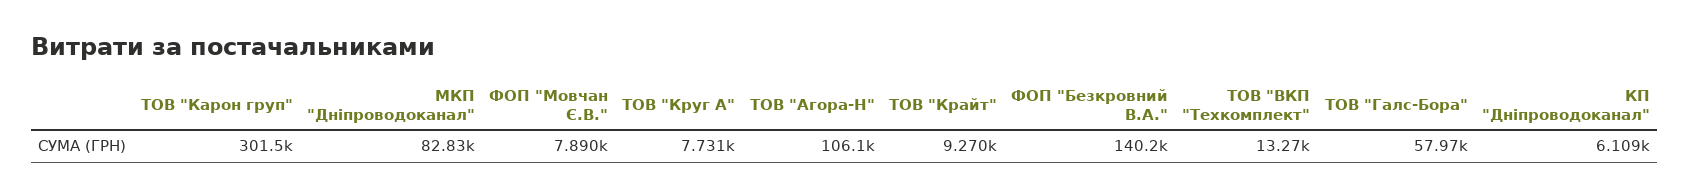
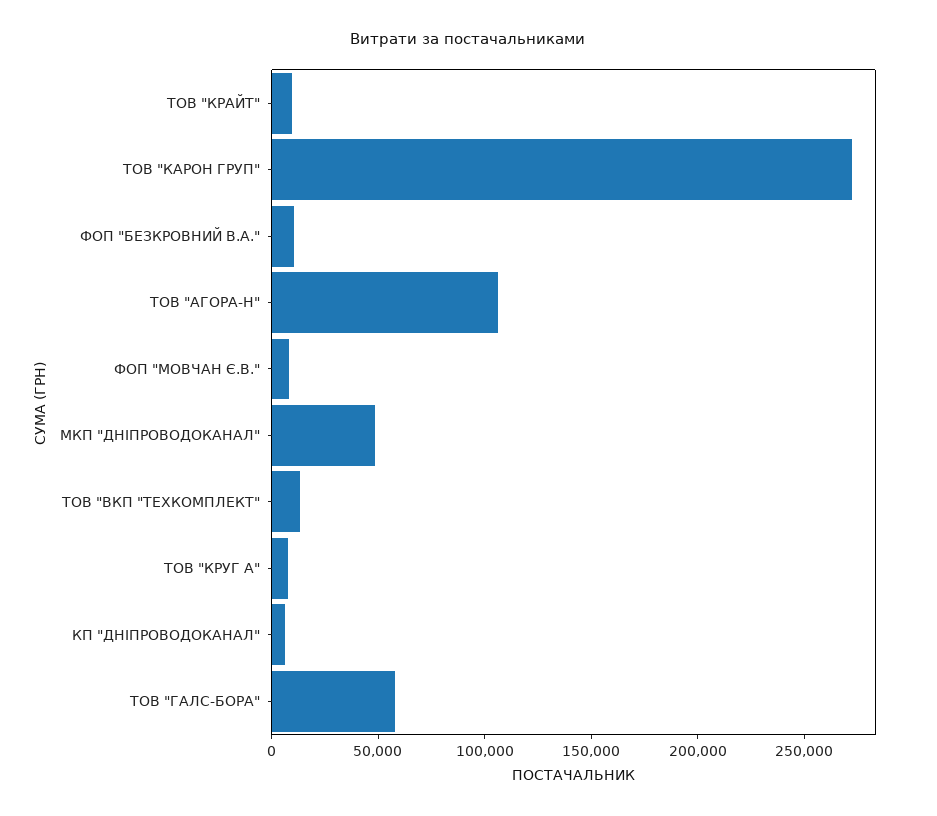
  {
-   "ТОВ \"Карон груп\"": 301500,
+   "ТОВ \"Карон груп\"": 270000,
-   "МКП \"Дніпроводоканал\"": 82830,
+   "МКП \"Дніпроводоканал\"": 50000,
    "ФОП \"Мовчан Є.В.\"": 7890,
    "ТОВ \"Круг А\"": 7731,
    "ТОВ \"Агора-Н\"": 106100,
    "ТОВ \"Крайт\"": 9270,
-   "ФОП \"Безкровний В.А.\"": 140200,
+   "ФОП \"Безкровний В.А.\"": 10000,
    "ТОВ \"ВКП \"Техкомплект\"": 13270,
    "ТОВ \"Галс-Бора\"": 57970,
    "КП \"Дніпроводоканал\"": 6109
  }

